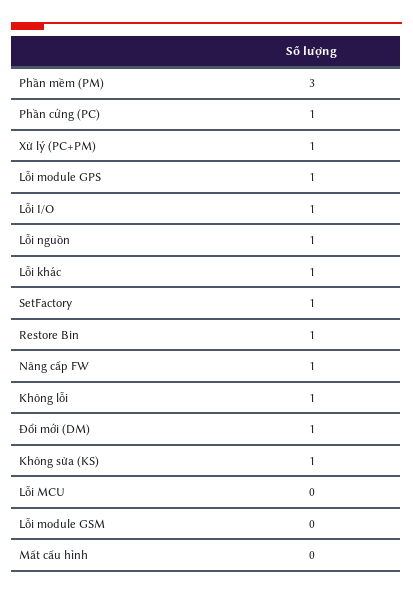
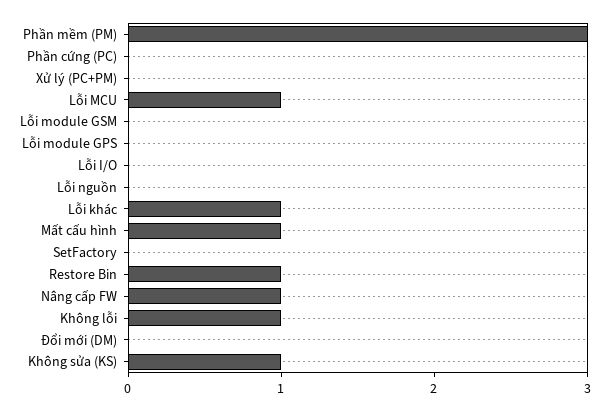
  {
    "Phần mềm (PM)": 3,
-   "Phần cứng (PC)": 1,
+   "Phần cứng (PC)": 0,
-   "Xử lý (PC+PM)": 1,
+   "Xử lý (PC+PM)": 0,
-   "Lỗi module GPS": 1,
+   "Lỗi module GPS": 0,
-   "Lỗi I/O": 1,
+   "Lỗi I/O": 0,
-   "Lỗi nguồn": 1,
+   "Lỗi nguồn": 0,
    "Lỗi khác": 1,
-   "SetFactory": 1,
+   "SetFactory": 0,
    "Restore Bin": 1,
    "Nâng cấp FW": 1,
    "Không lỗi": 1,
-   "Đổi mới (DM)": 1,
+   "Đổi mới (DM)": 0,
    "Không sửa (KS)": 1,
-   "Lỗi MCU": 0,
+   "Lỗi MCU": 1,
    "Lỗi module GSM": 0,
-   "Mất cấu hình": 0
+   "Mất cấu hình": 1
  }

